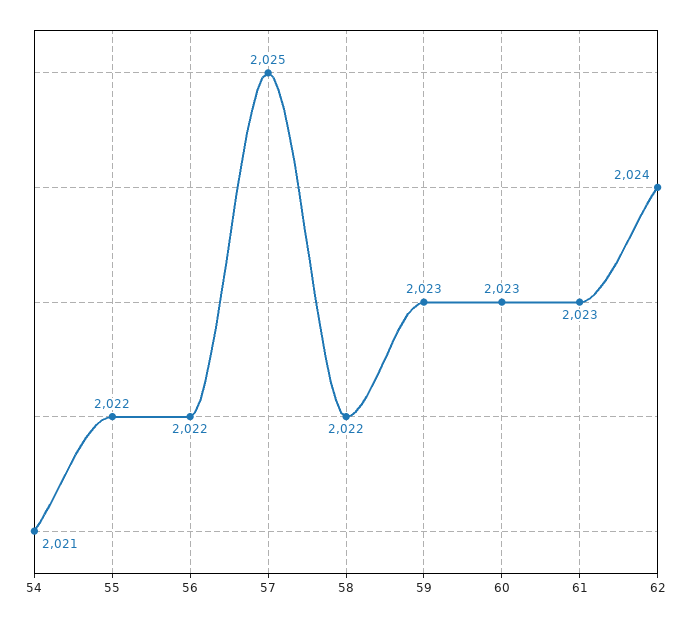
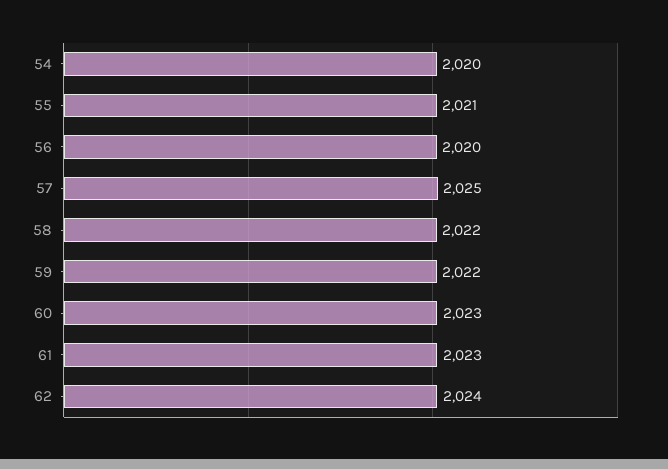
  {
-   "54": 2021,
+   "54": 2020,
-   "55": 2022,
+   "55": 2021,
-   "56": 2022,
+   "56": 2020,
    "57": 2025,
    "58": 2022,
-   "59": 2023,
+   "59": 2022,
    "60": 2023,
    "61": 2023,
    "62": 2024
  }

